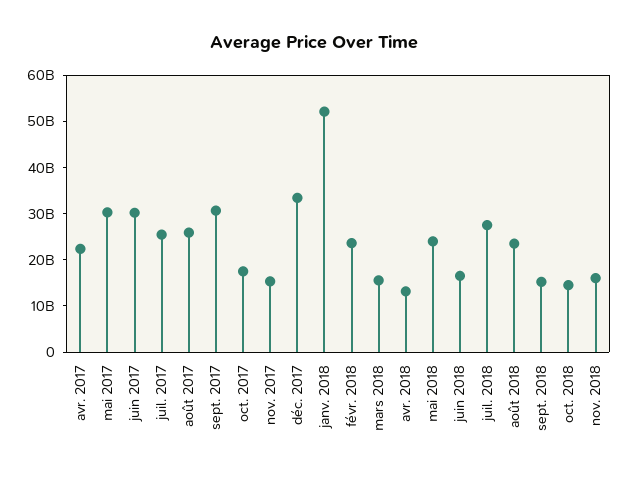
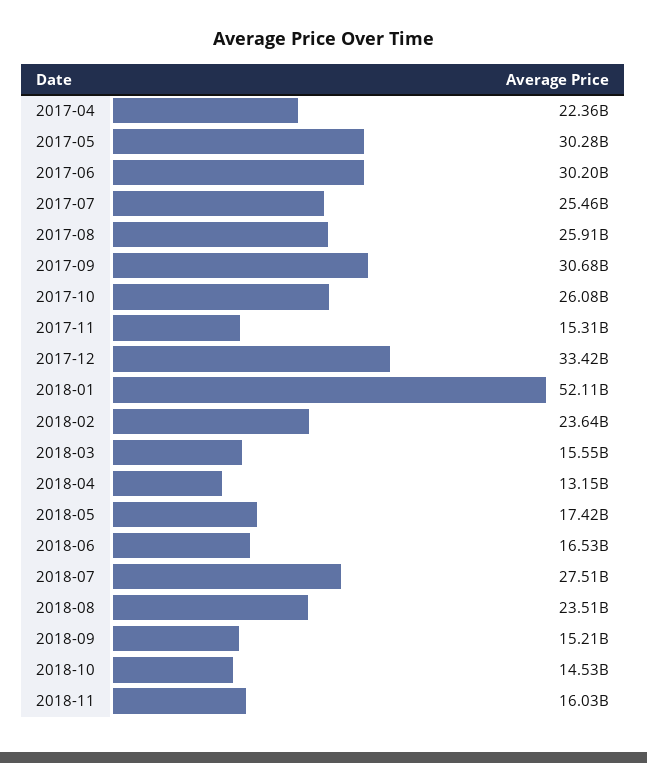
  {
    "avr. 2017": 22360000000,
    "mai 2017": 30280000000,
    "juin 2017": 30200000000,
    "juil. 2017": 25460000000,
    "août 2017": 25910000000,
    "sept. 2017": 30680000000,
-   "oct. 2017": 18000000000,
+   "oct. 2017": 26080000000,
    "nov. 2017": 15310000000,
    "déc. 2017": 33420000000,
    "janv. 2018": 52110000000,
    "févr. 2018": 23640000000,
    "mars 2018": 15550000000,
    "avr. 2018": 13150000000,
-   "mai 2018": 24000000000,
+   "mai 2018": 17420000000,
    "juin 2018": 16530000000,
    "juil. 2018": 27510000000,
    "août 2018": 23510000000,
    "sept. 2018": 15210000000,
    "oct. 2018": 14530000000,
    "nov. 2018": 16030000000
  }

